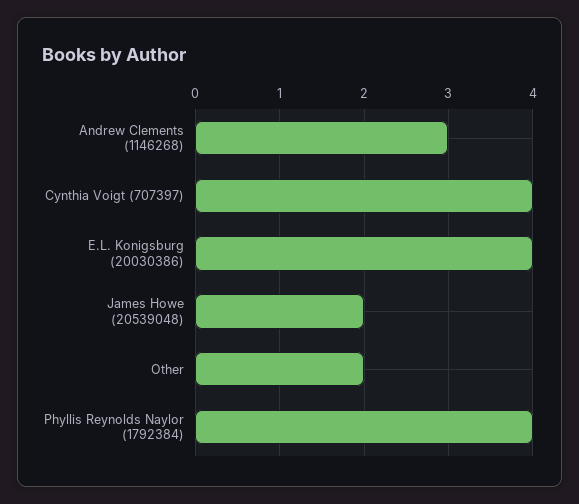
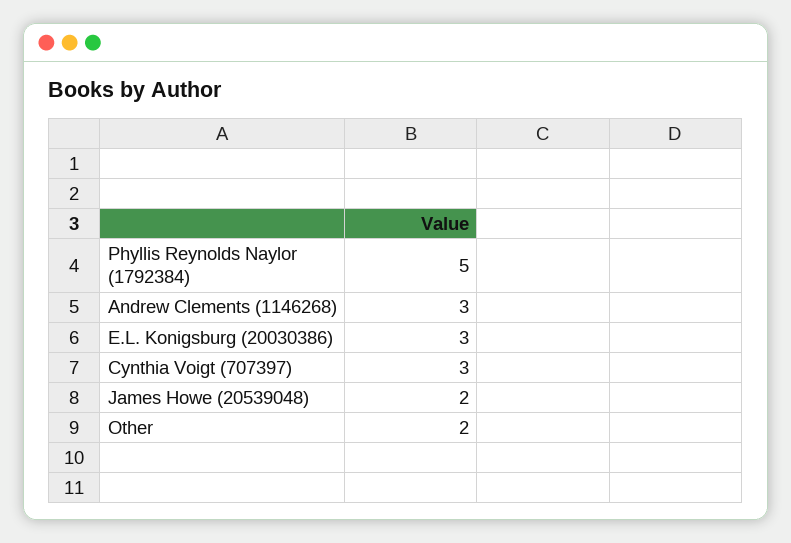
  {
    "Andrew Clements (1146268)": 3,
-   "Cynthia Voigt (707397)": 4,
+   "Cynthia Voigt (707397)": 3,
-   "E.L. Konigsburg (20030386)": 4,
+   "E.L. Konigsburg (20030386)": 3,
    "James Howe (20539048)": 2,
    "Other": 2,
-   "Phyllis Reynolds Naylor (1792384)": 4
+   "Phyllis Reynolds Naylor (1792384)": 5
  }

